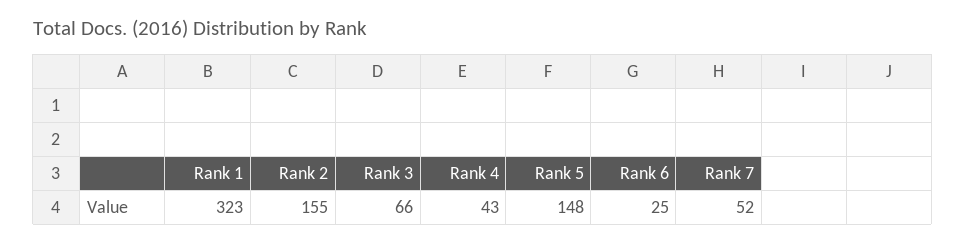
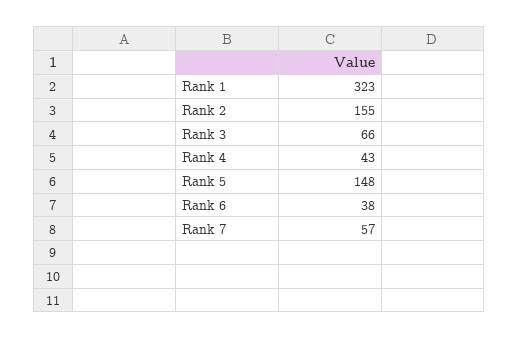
  {
    "Rank 1": 323,
    "Rank 2": 155,
    "Rank 3": 66,
    "Rank 4": 43,
    "Rank 5": 148,
-   "Rank 6": 25,
+   "Rank 6": 38,
-   "Rank 7": 52
+   "Rank 7": 57
  }

